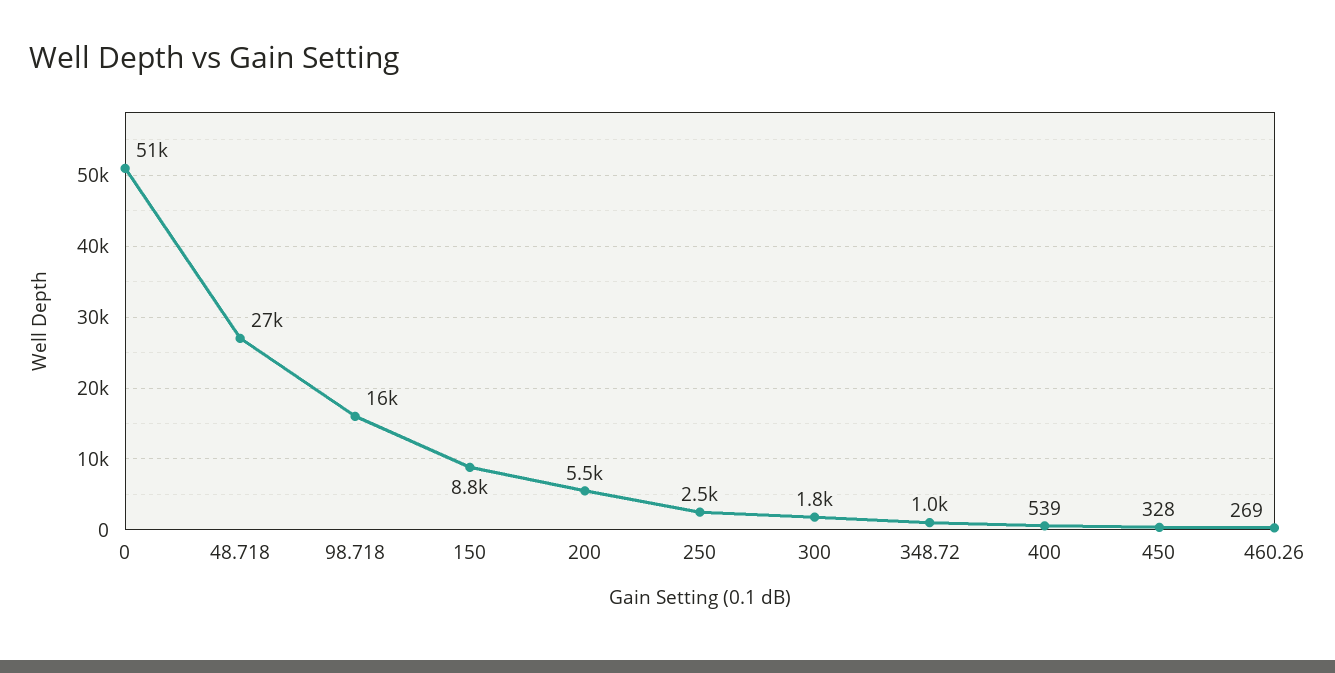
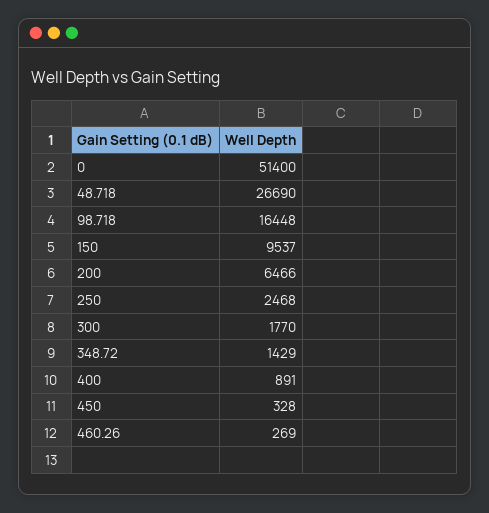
  {
    "0": 51400,
    "48.718": 26690,
    "98.718": 16448,
-   "150": 8800,
+   "150": 9537,
-   "200": 5500,
+   "200": 6466,
    "250": 2468,
    "300": 1770,
-   "348.72": 1000,
+   "348.72": 1429,
-   "400": 539,
+   "400": 891,
    "450": 328,
    "460.26": 269
  }

